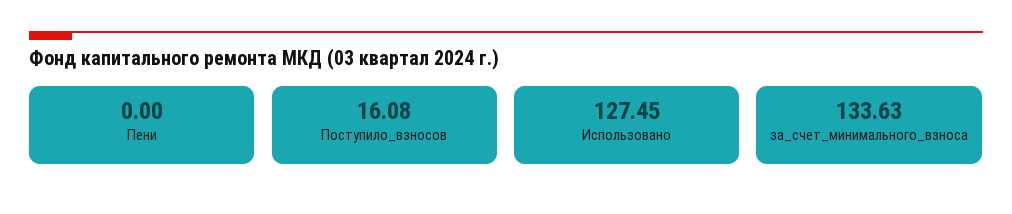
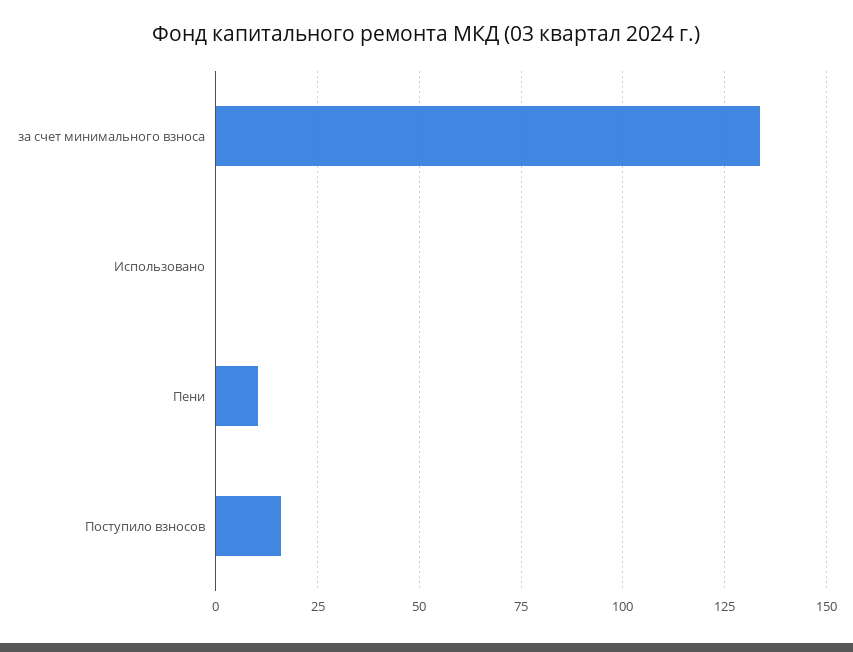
  {
-   "Пени": 0,
+   "Пени": 10,
    "Поступило_взносов": 16.08,
-   "Использовано": 127.45,
+   "Использовано": 0,
    "за_счет_минимального_взноса": 133.63
  }

